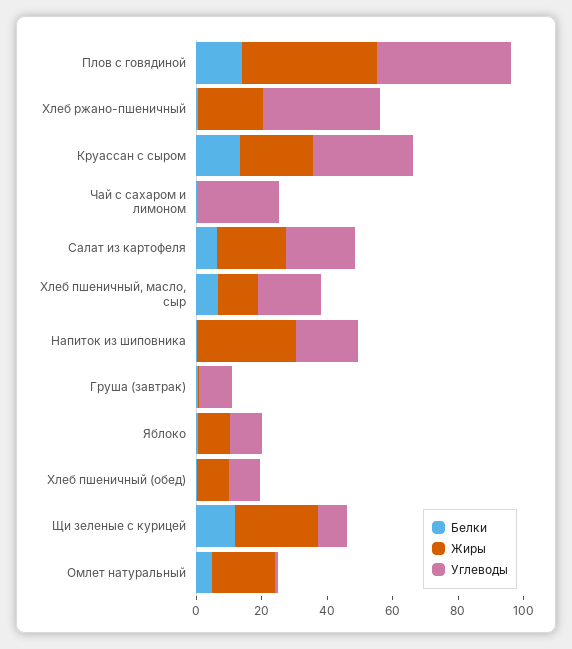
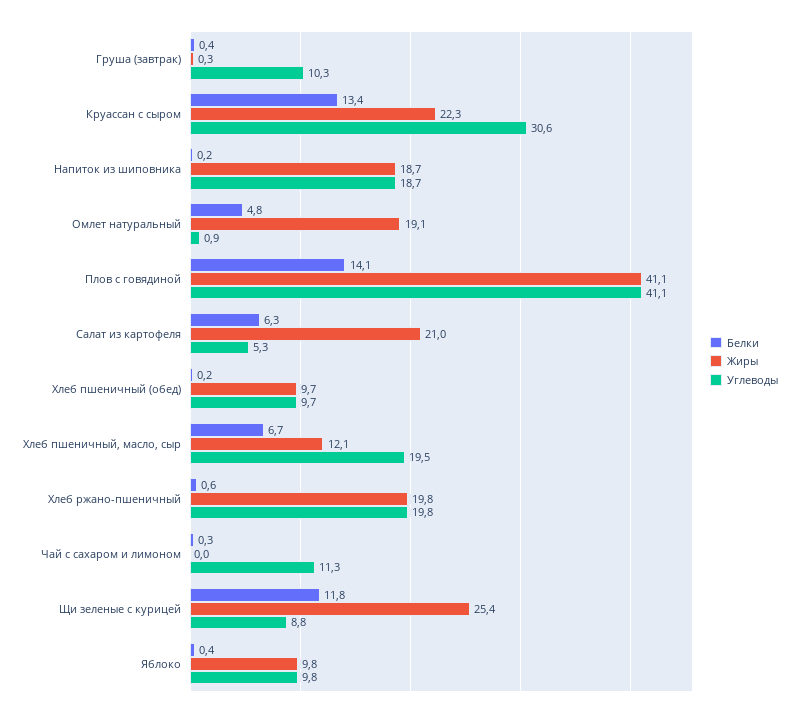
  {
    "Белки": {
      "Плов с говядиной": 14.1,
      "Хлеб ржано-пшеничный": 0.6,
      "Круассан с сыром": 13.4,
      "Чай с сахаром и лимоном": 0.3,
      "Салат из картофеля": 6.3,
      "Хлеб пшеничный, масло, сыр": 6.7,
      "Напиток из шиповника": 0.2,
      "Груша (завтрак)": 0.4,
      "Яблоко": 0.4,
      "Хлеб пшеничный (обед)": 0.2,
      "Щи зеленые с курицей": 11.8,
      "Омлет натуральный": 4.8
    },
    "Жиры": {
      "Плов с говядиной": 41.1,
      "Хлеб ржано-пшеничный": 19.8,
      "Круассан с сыром": 22.3,
      "Чай с сахаром и лимоном": 0,
      "Салат из картофеля": 21,
      "Хлеб пшеничный, масло, сыр": 12.1,
-     "Напиток из шиповника": 30,
+     "Напиток из шиповника": 18.7,
      "Груша (завтрак)": 0.3,
      "Яблоко": 9.8,
      "Хлеб пшеничный (обед)": 9.7,
      "Щи зеленые с курицей": 25.4,
      "Омлет натуральный": 19.1
    },
    "Углеводы": {
      "Плов с говядиной": 41.1,
-     "Хлеб ржано-пшеничный": 35,
+     "Хлеб ржано-пшеничный": 19.8,
      "Круассан с сыром": 30.6,
-     "Чай с сахаром и лимоном": 25,
+     "Чай с сахаром и лимоном": 11.3,
-     "Салат из картофеля": 20,
+     "Салат из картофеля": 5.3,
      "Хлеб пшеничный, масло, сыр": 19.5,
      "Напиток из шиповника": 18.7,
      "Груша (завтрак)": 10.3,
      "Яблоко": 9.8,
      "Хлеб пшеничный (обед)": 9.7,
      "Щи зеленые с курицей": 8.8,
      "Омлет натуральный": 0.9
    }
  }

